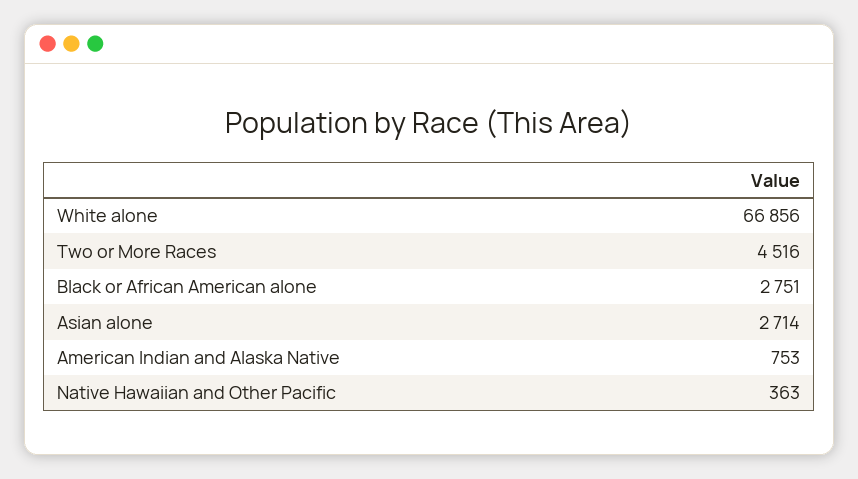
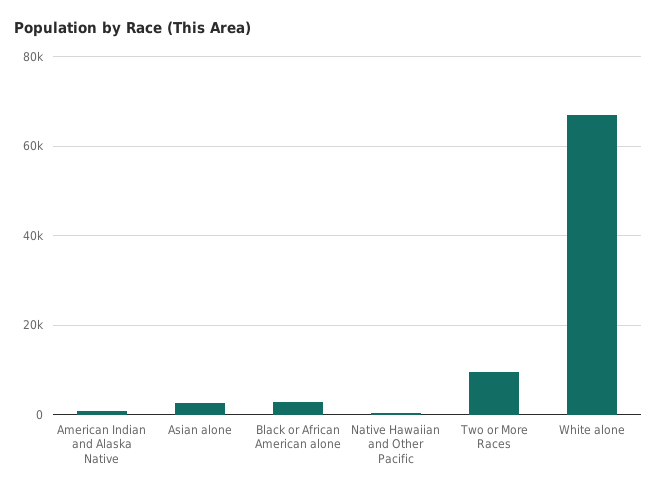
  {
    "White alone": 66856,
-   "Two or More Races": 4516,
+   "Two or More Races": 10000,
    "Black or African American alone": 2751,
    "Asian alone": 2714,
    "American Indian and Alaska Native": 753,
    "Native Hawaiian and Other Pacific": 363
  }

